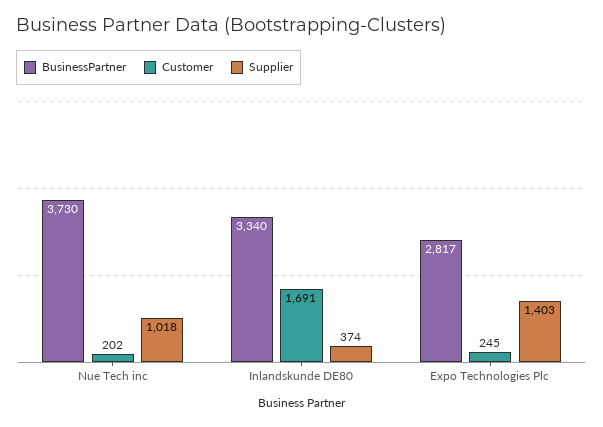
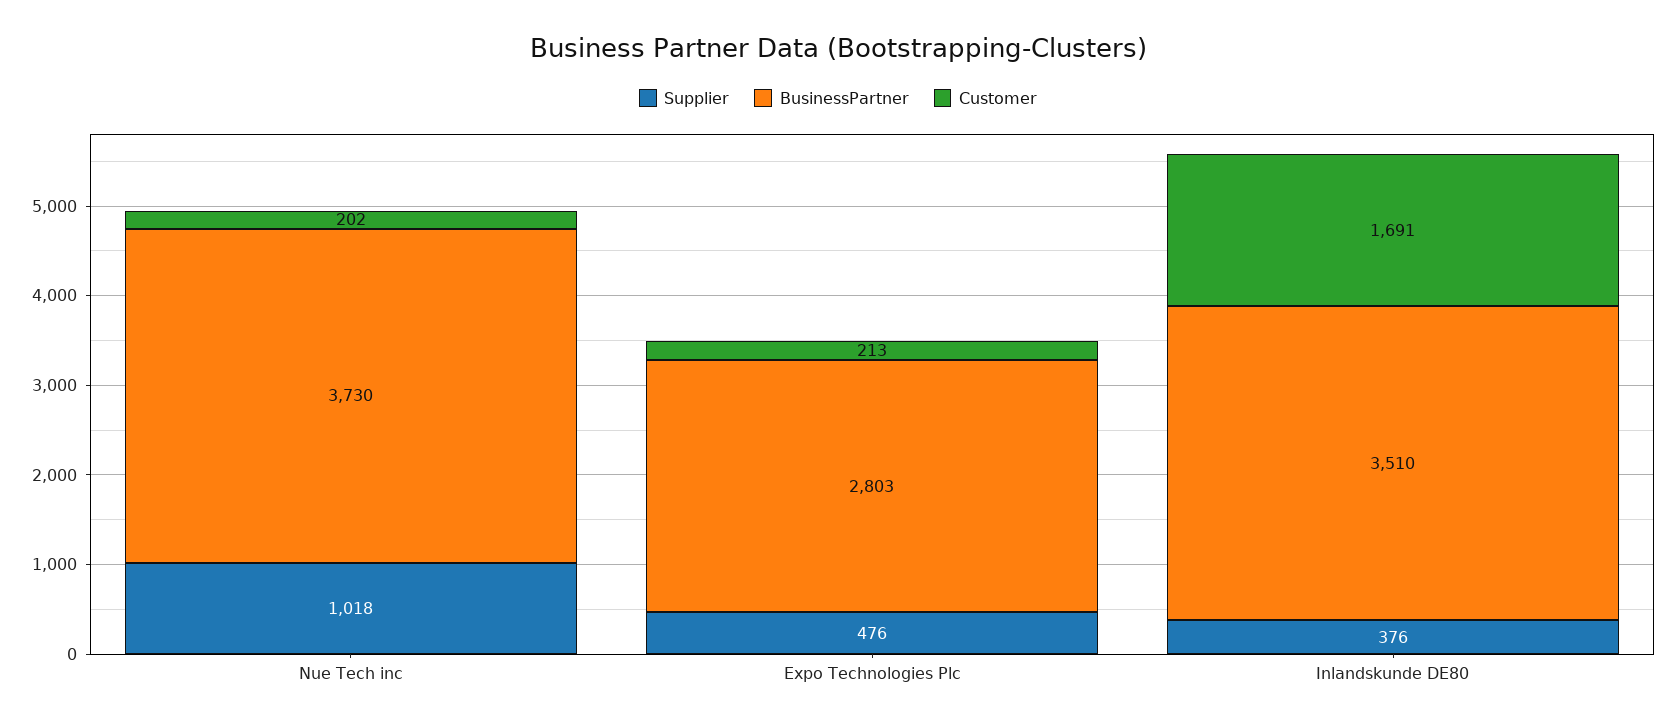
  {
    "BusinessPartner": {
      "Nue Tech inc": 3730,
-     "Inlandskunde DE80": 3340,
+     "Inlandskunde DE80": 3510,
-     "Expo Technologies Plc": 2817
+     "Expo Technologies Plc": 2803
    },
    "Customer": {
      "Nue Tech inc": 202,
      "Inlandskunde DE80": 1691,
-     "Expo Technologies Plc": 245
+     "Expo Technologies Plc": 213
    },
    "Supplier": {
      "Nue Tech inc": 1018,
-     "Inlandskunde DE80": 374,
+     "Inlandskunde DE80": 376,
-     "Expo Technologies Plc": 1403
+     "Expo Technologies Plc": 476
    }
  }

